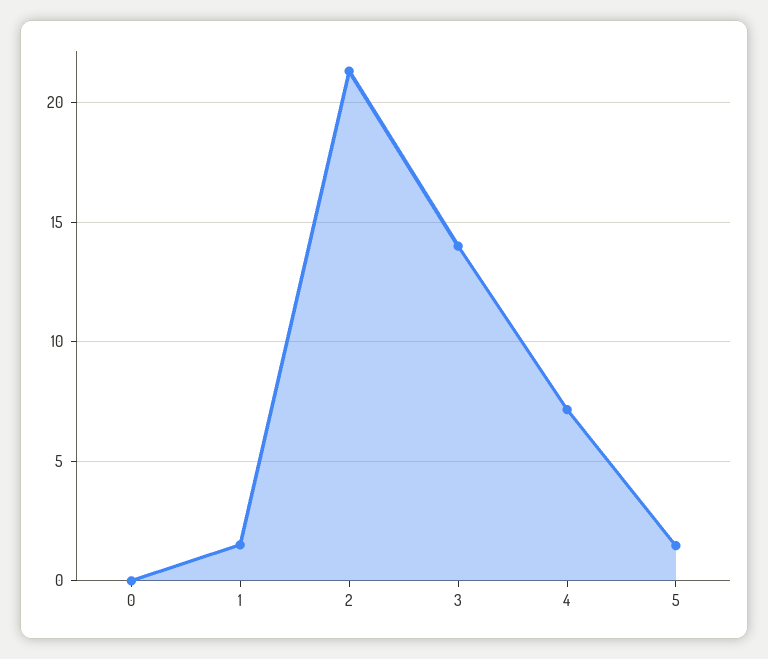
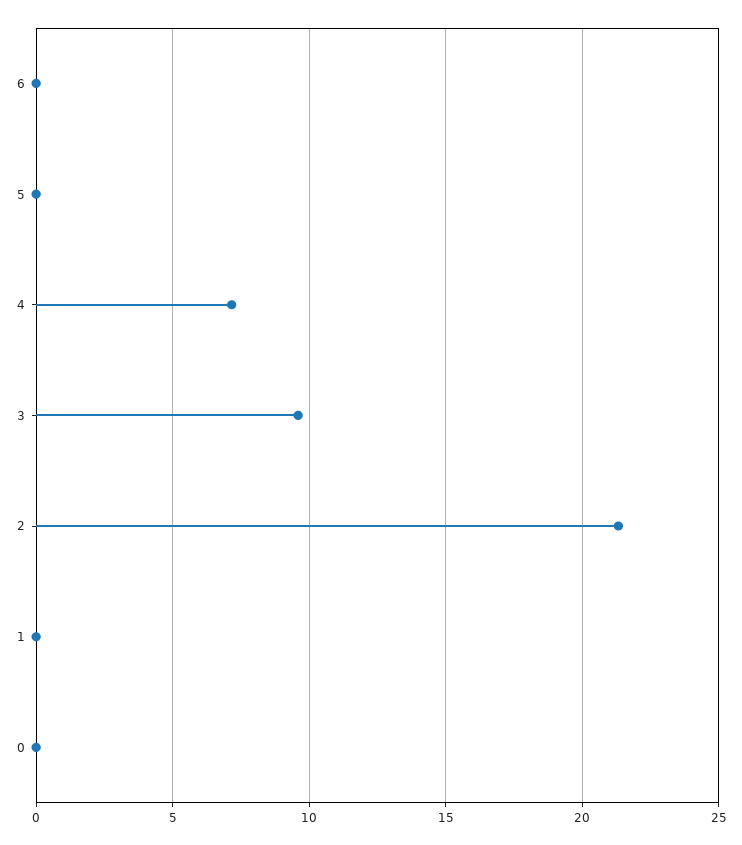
  {
    "0": 0,
-   "1": 1.5,
+   "1": 0,
    "2": 21.5,
-   "3": 14,
+   "3": 9.5,
    "4": 7,
-   "5": 1.5
+   "5": 0,
+   "6": 0
  }

